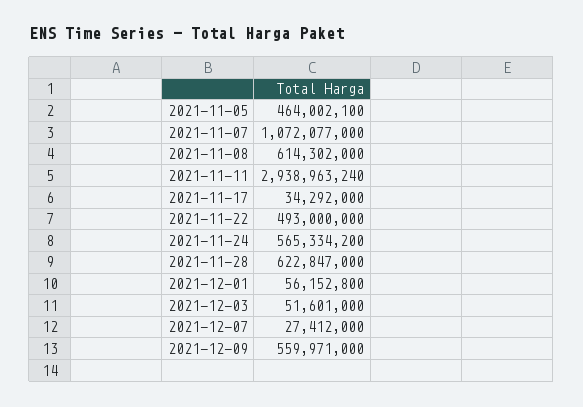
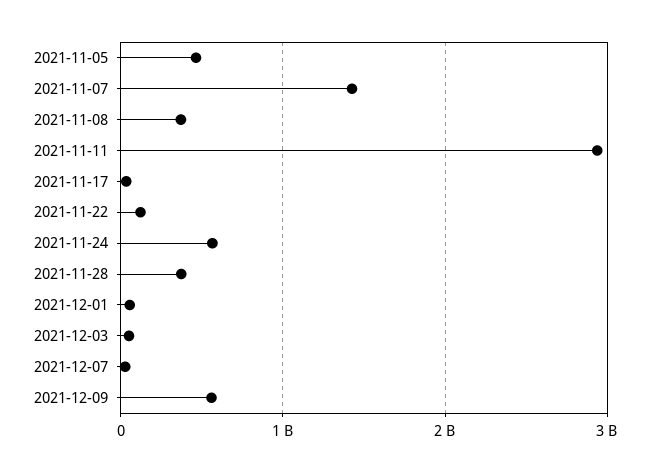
  {
    "2021-11-05": 464002100,
-   "2021-11-07": 1072077000,
+   "2021-11-07": 1400000000,
-   "2021-11-08": 614302000,
+   "2021-11-08": 400000000,
    "2021-11-11": 2938963240,
    "2021-11-17": 34292000,
-   "2021-11-22": 493000000,
+   "2021-11-22": 100000000,
    "2021-11-24": 565334200,
-   "2021-11-28": 622847000,
+   "2021-11-28": 400000000,
    "2021-12-01": 56152800,
    "2021-12-03": 51601000,
    "2021-12-07": 27412000,
    "2021-12-09": 559971000
  }

